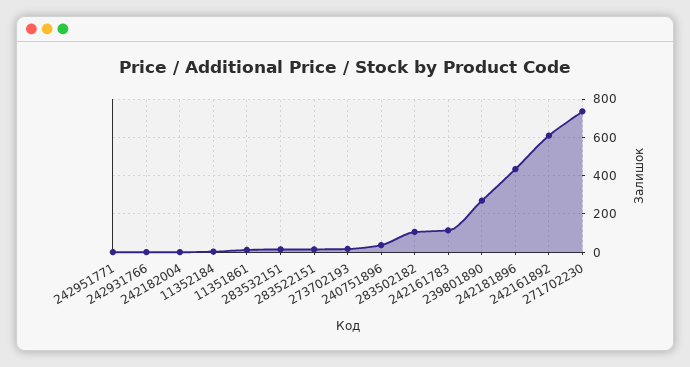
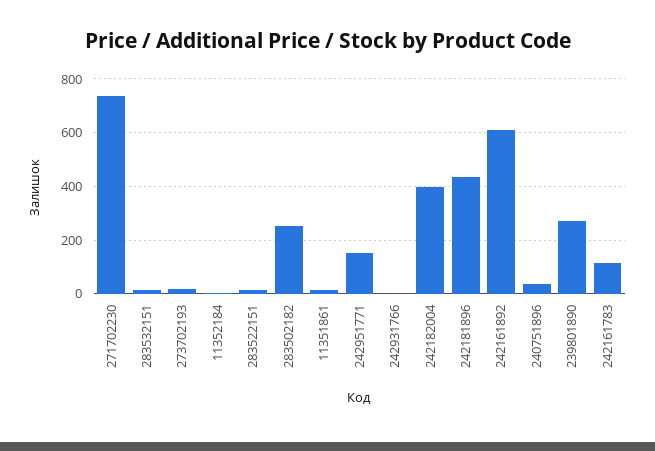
  {
-   "242951771": 0,
+   "242951771": 150,
    "242931766": 0,
-   "242182004": 0,
+   "242182004": 400,
    "11352184": 0,
    "11351861": 0,
    "283532151": 25,
    "283522151": 25,
    "273702193": 25,
    "240751896": 25,
-   "283502182": 100,
+   "283502182": 250,
    "242161783": 125,
    "239801890": 275,
    "242181896": 425,
    "242161892": 600,
    "271702230": 725
  }

